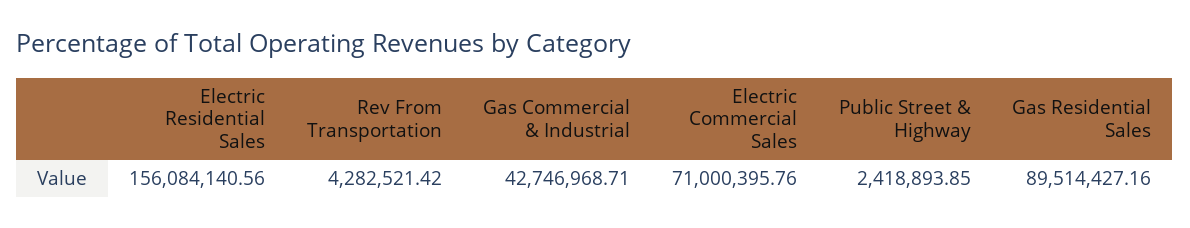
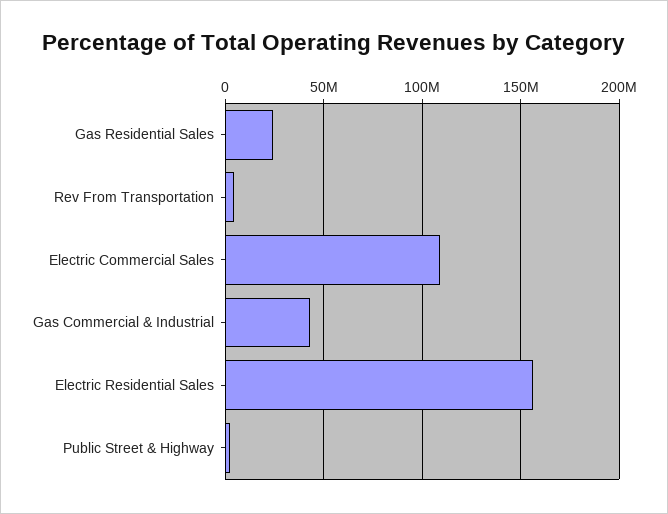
  {
    "Electric Residential Sales": 156084140.56,
    "Rev From Transportation": 4282521.42,
    "Gas Commercial & Industrial": 42746968.71,
-   "Electric Commercial Sales": 71000395.76,
+   "Electric Commercial Sales": 110000000,
    "Public Street & Highway": 2418893.85,
-   "Gas Residential Sales": 89514427.16
+   "Gas Residential Sales": 25000000
  }

